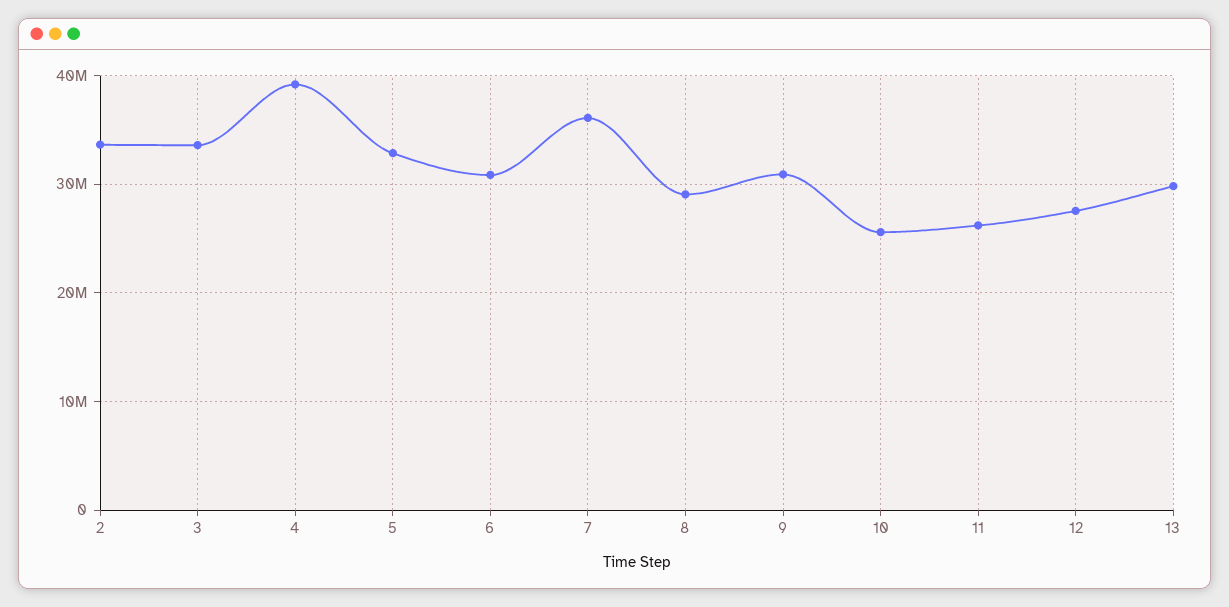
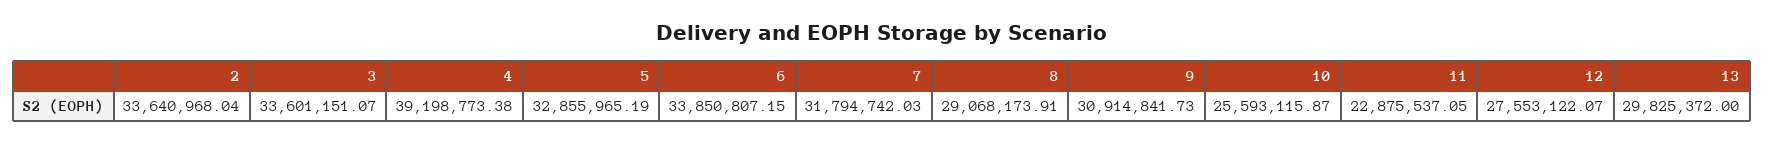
  {
    "2": 33640968.04,
    "3": 33601151.07,
    "4": 39198773.38,
    "5": 32855965.19,
-   "6": 31000000,
+   "6": 33850807.15,
-   "7": 36000000,
+   "7": 31794742.03,
    "8": 29068173.91,
    "9": 30914841.73,
    "10": 25593115.87,
-   "11": 26000000,
+   "11": 22875537.05,
    "12": 27553122.07,
    "13": 29825372
  }

